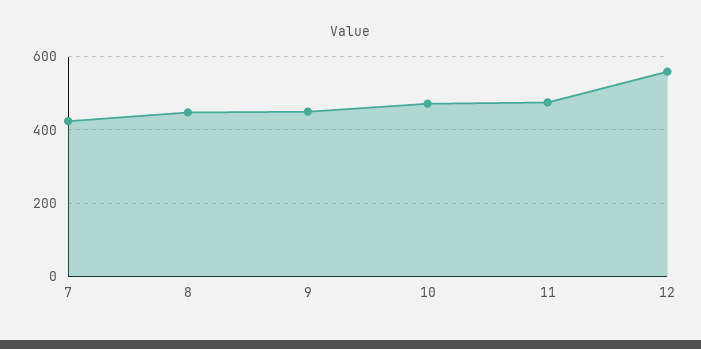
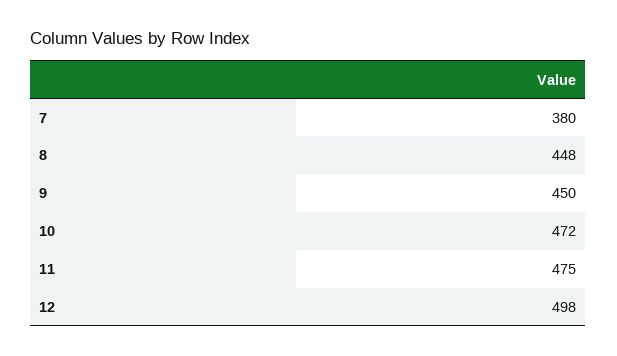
  {
-   "7": 420,
+   "7": 380,
    "8": 448,
    "9": 450,
    "10": 472,
    "11": 475,
-   "12": 560
+   "12": 498
  }

